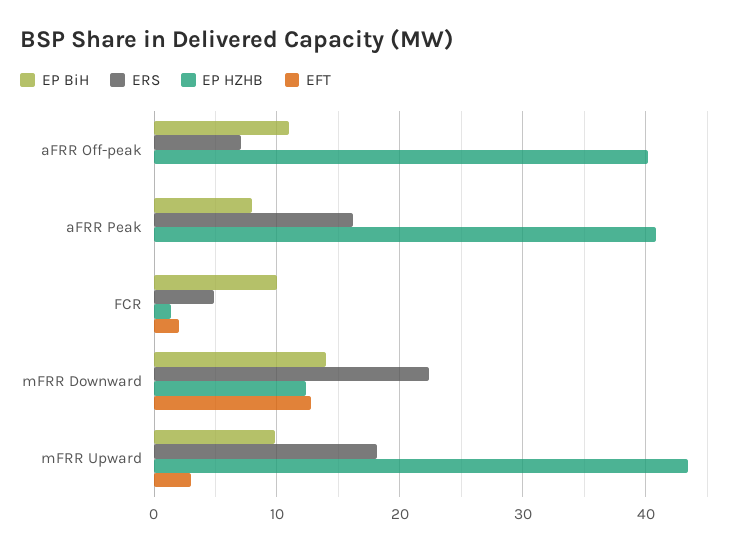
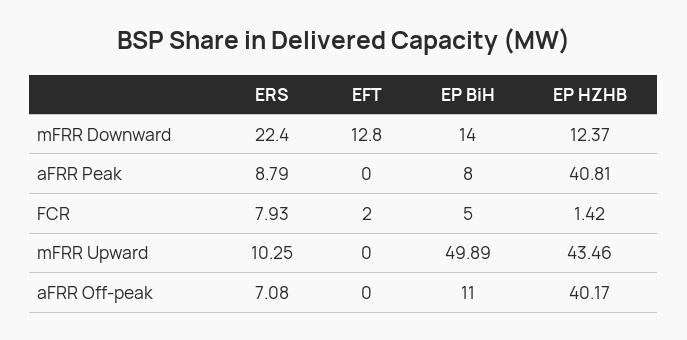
  {
    "EP BiH": {
      "aFRR Off-peak": 11,
      "aFRR Peak": 8,
-     "FCR": 10,
+     "FCR": 5,
      "mFRR Downward": 14,
-     "mFRR Upward": 10
+     "mFRR Upward": 49.89
    },
    "ERS": {
      "aFRR Off-peak": 7.08,
-     "aFRR Peak": 16,
+     "aFRR Peak": 8.79,
-     "FCR": 5,
+     "FCR": 7.93,
      "mFRR Downward": 22.4,
-     "mFRR Upward": 18
+     "mFRR Upward": 10.25
    },
    "EP HZHB": {
      "aFRR Off-peak": 40.17,
      "aFRR Peak": 40.81,
      "FCR": 1.42,
      "mFRR Downward": 12.37,
      "mFRR Upward": 43.46
    },
    "EFT": {
      "aFRR Off-peak": 0,
      "aFRR Peak": 0,
      "FCR": 2,
      "mFRR Downward": 12.8,
-     "mFRR Upward": 3
+     "mFRR Upward": 0
    }
  }

